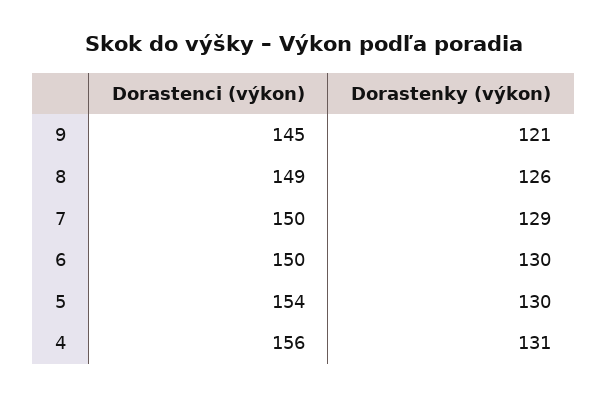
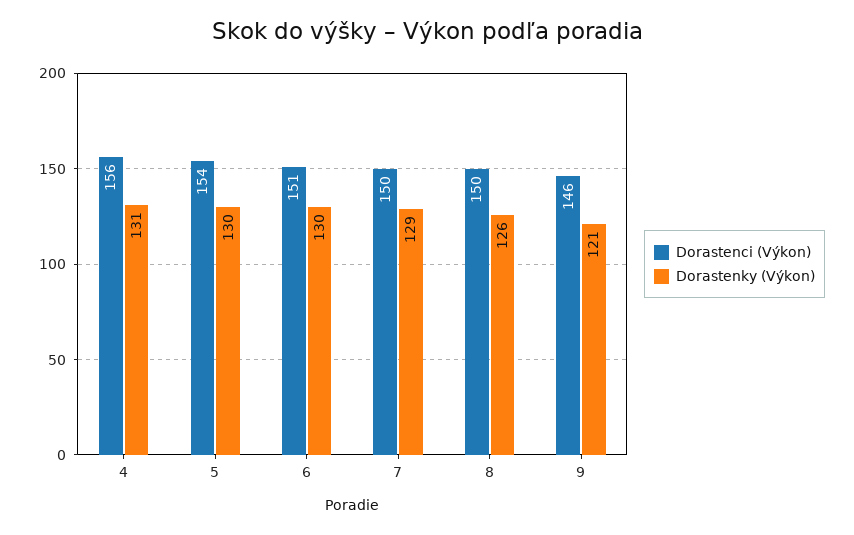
  {
    "Dorastenci (výkon)": {
-     "9": 145,
+     "9": 146,
-     "8": 149,
+     "8": 150,
      "7": 150,
-     "6": 150,
+     "6": 151,
      "5": 154,
      "4": 156
    },
    "Dorastenky (výkon)": {
      "9": 121,
      "8": 126,
      "7": 129,
      "6": 130,
      "5": 130,
      "4": 131
    }
  }

